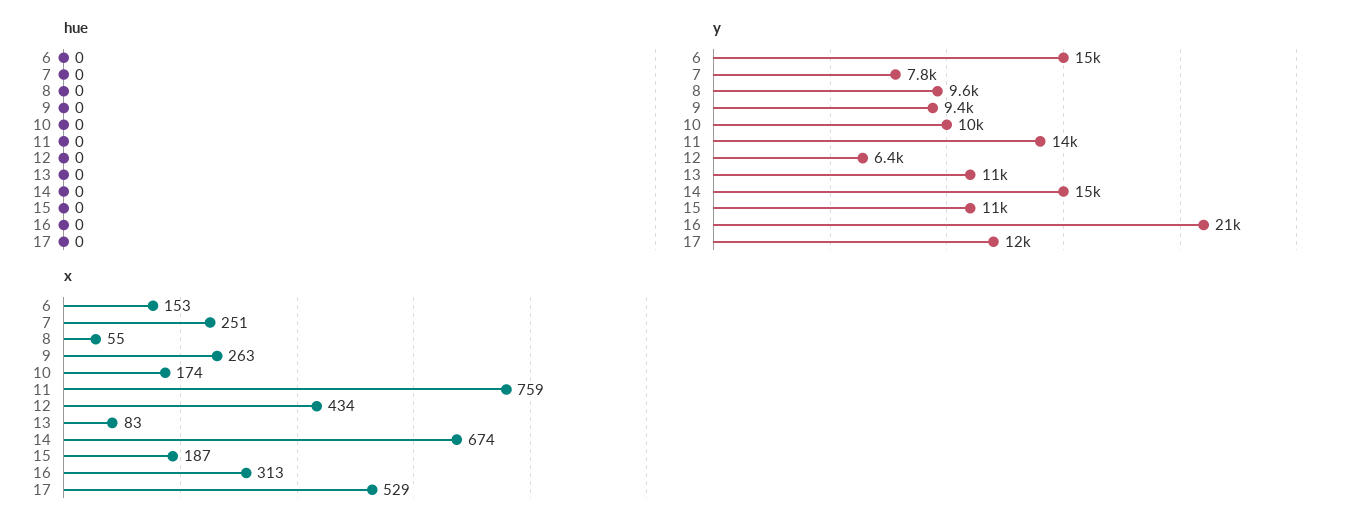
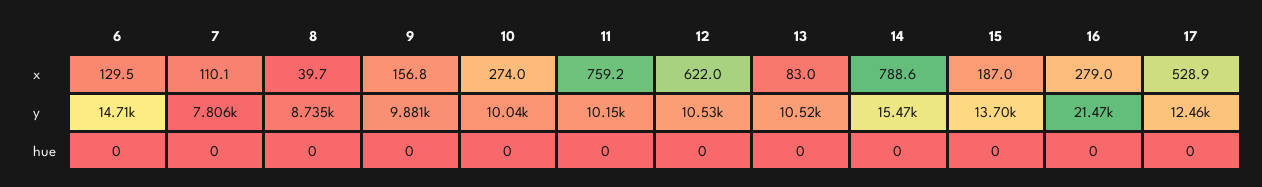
  {
    "hue": {
      "6": 0,
      "7": 0,
      "8": 0,
      "9": 0,
      "10": 0,
      "11": 0,
      "12": 0,
      "13": 0,
      "14": 0,
      "15": 0,
      "16": 0,
      "17": 0
    },
    "y": {
      "6": 14710,
      "7": 7806,
-     "8": 9600,
+     "8": 8735,
-     "9": 9400,
+     "9": 9881,
      "10": 10040,
-     "11": 14000,
+     "11": 10150,
-     "12": 6400,
+     "12": 10530,
      "13": 10520,
      "14": 15470,
-     "15": 11000,
+     "15": 13700,
      "16": 21470,
      "17": 12460
    },
    "x": {
-     "6": 153,
+     "6": 129.5,
-     "7": 251,
+     "7": 110.1,
-     "8": 55,
+     "8": 39.7,
-     "9": 263,
+     "9": 156.8,
-     "10": 174,
+     "10": 274,
      "11": 759.2,
-     "12": 434,
+     "12": 622,
      "13": 83,
-     "14": 674,
+     "14": 788.6,
      "15": 187,
-     "16": 313,
+     "16": 279,
      "17": 528.9
    }
  }

